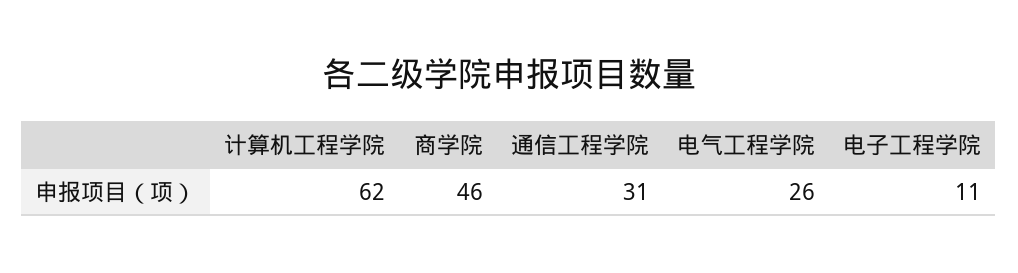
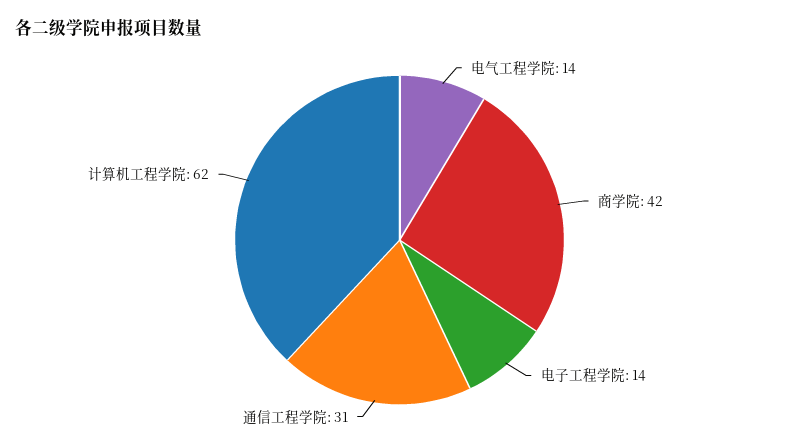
  {
    "计算机工程学院": 62,
-   "商学院": 46,
+   "商学院": 42,
    "通信工程学院": 31,
-   "电气工程学院": 26,
+   "电气工程学院": 14,
-   "电子工程学院": 11
+   "电子工程学院": 14
  }

